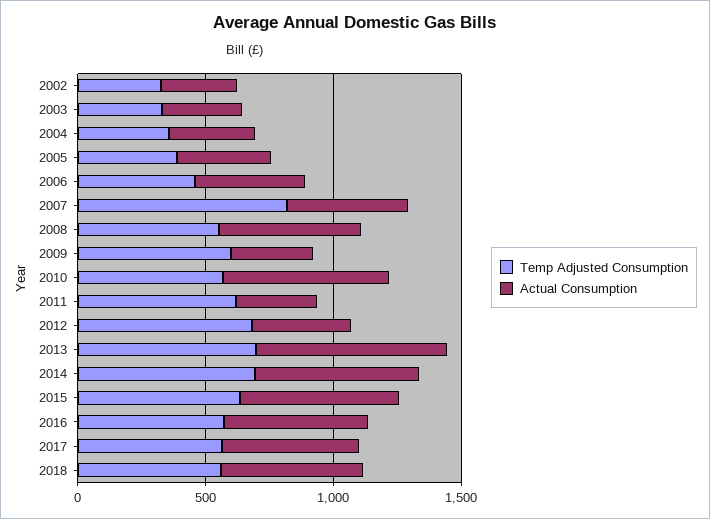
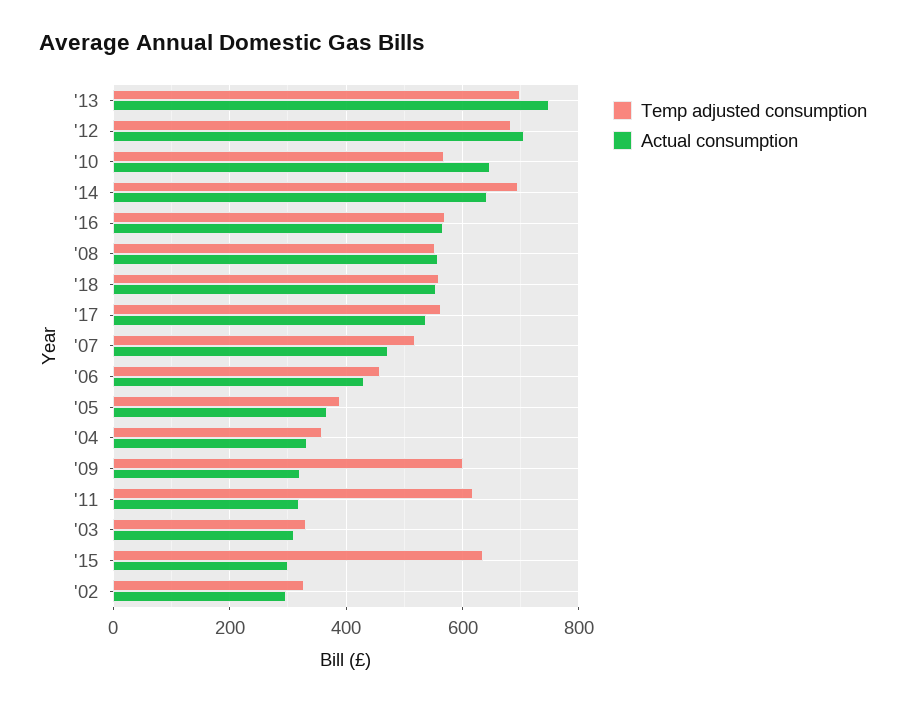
  {
    "Temp Adjusted Consumption": {
      "2002": 320,
      "2003": 340,
      "2004": 360,
      "2005": 400,
      "2006": 460,
-     "2007": 800,
+     "2007": 520,
      "2008": 560,
      "2009": 600,
      "2010": 560,
      "2011": 620,
      "2012": 680,
      "2013": 700,
      "2014": 700,
      "2015": 640,
      "2016": 580,
      "2017": 560,
      "2018": 560
    },
    "Actual Consumption": {
      "2002": 300,
      "2003": 320,
      "2004": 340,
      "2005": 360,
      "2006": 440,
      "2007": 480,
      "2008": 560,
      "2009": 320,
      "2010": 640,
      "2011": 320,
-     "2012": 400,
+     "2012": 700,
      "2013": 740,
      "2014": 640,
-     "2015": 600,
+     "2015": 300,
      "2016": 560,
      "2017": 540,
      "2018": 560
    }
  }

